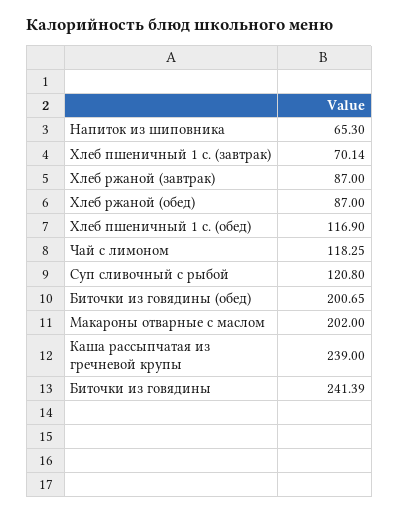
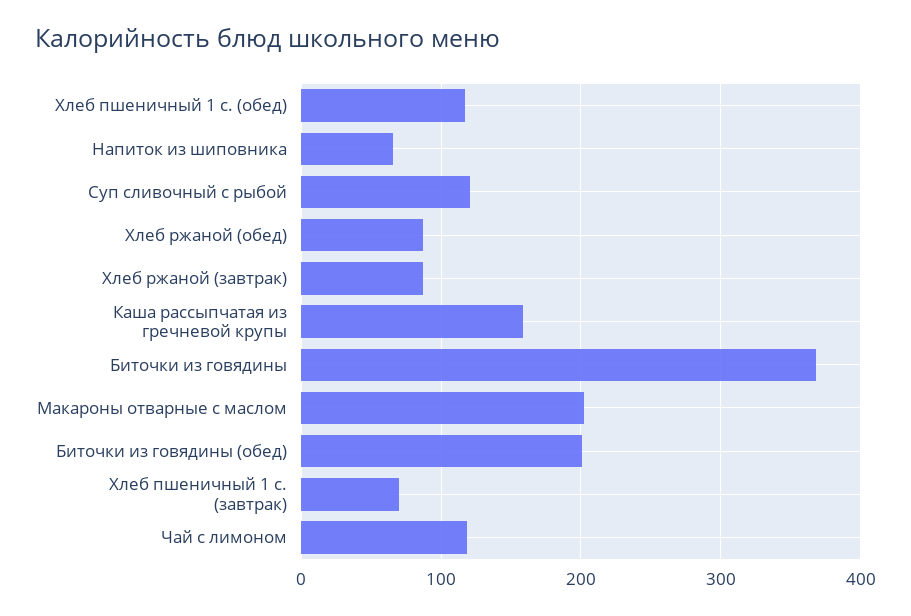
  {
    "Напиток из шиповника": 65.3,
    "Хлеб пшеничный 1 с. (завтрак)": 70.14,
    "Хлеб ржаной (завтрак)": 87,
    "Хлеб ржаной (обед)": 87,
    "Хлеб пшеничный 1 с. (обед)": 116.9,
    "Чай с лимоном": 118.25,
    "Суп сливочный с рыбой": 120.8,
    "Биточки из говядины (обед)": 200.65,
    "Макароны отварные с маслом": 202,
-   "Каша рассыпчатая из гречневой крупы": 239,
+   "Каша рассыпчатая из гречневой крупы": 160,
-   "Биточки из говядины": 241.39
+   "Биточки из говядины": 370
  }

